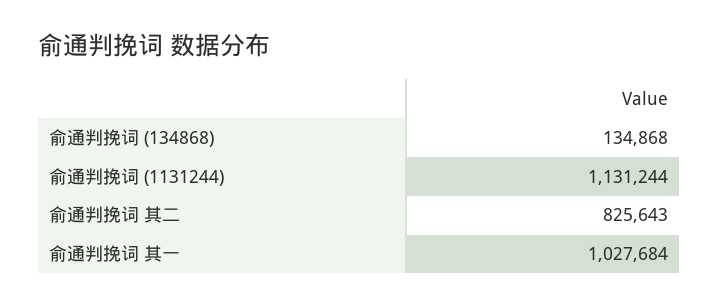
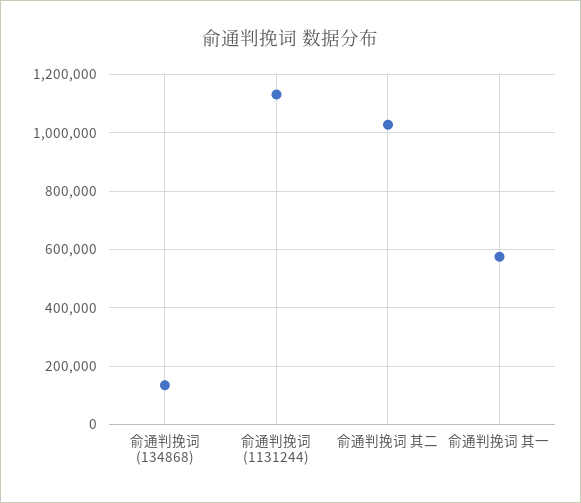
  {
    "俞通判挽词 (134868)": 134868,
    "俞通判挽词 (1131244)": 1131244,
-   "俞通判挽词 其二": 825643,
+   "俞通判挽词 其二": 1025000,
-   "俞通判挽词 其一": 1027684
+   "俞通判挽词 其一": 575000
  }

